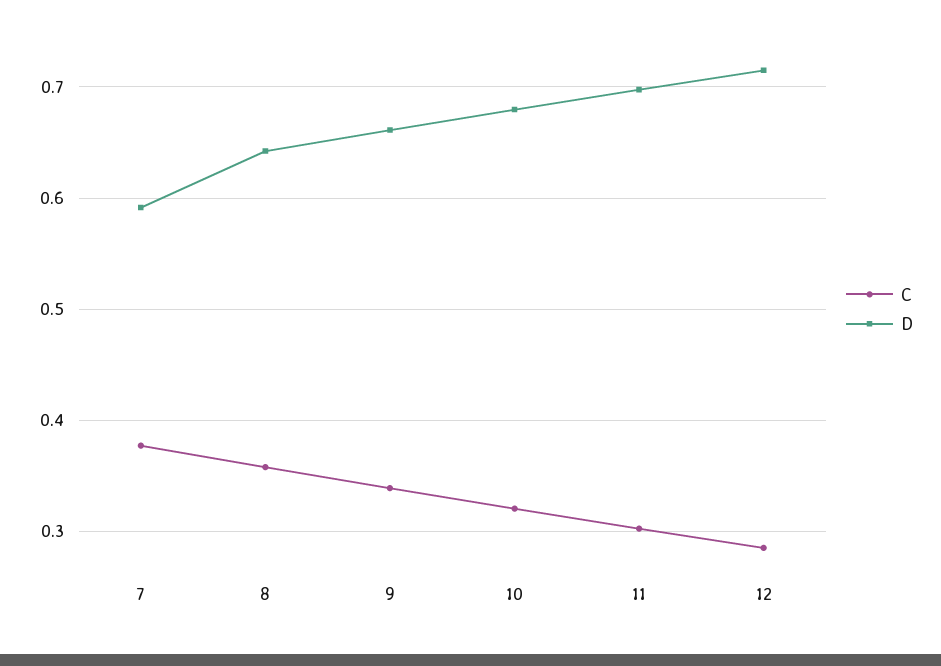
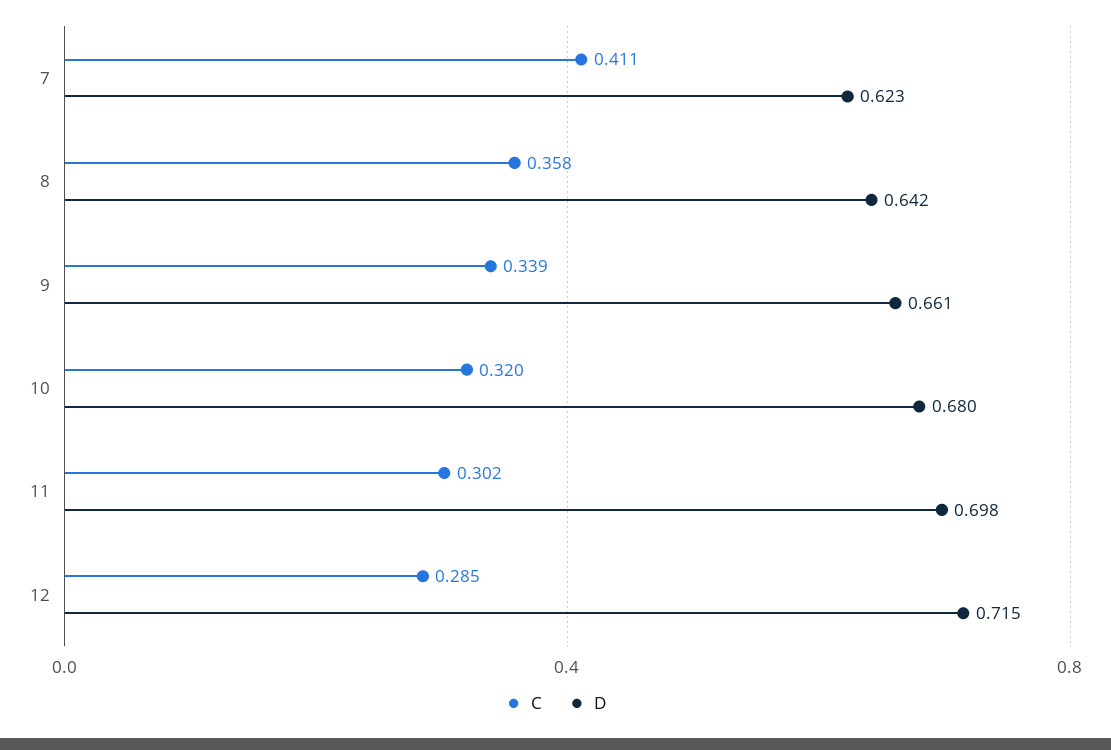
  {
    "C": {
-     "7": 0.38,
+     "7": 0.411,
      "8": 0.358,
      "9": 0.339,
      "10": 0.32,
      "11": 0.302,
      "12": 0.285
    },
    "D": {
-     "7": 0.59,
+     "7": 0.623,
      "8": 0.642,
      "9": 0.661,
      "10": 0.68,
      "11": 0.698,
      "12": 0.715
    }
  }

